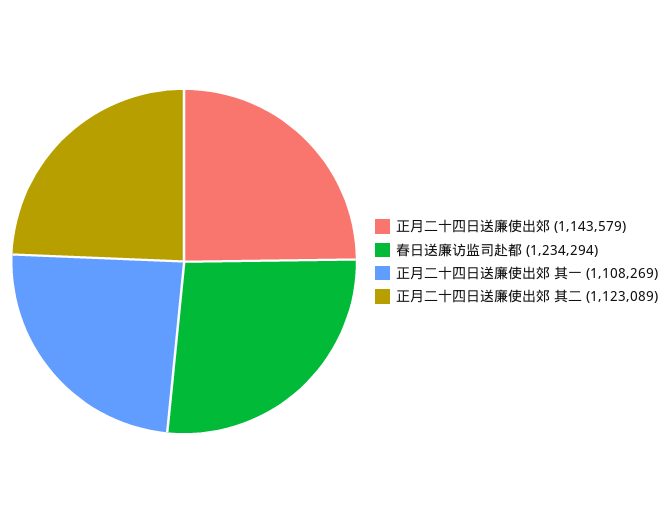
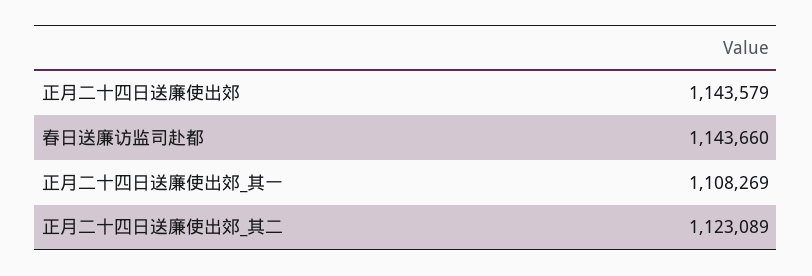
  {
    "正月二十四日送廉使出郊": 1143579,
-   "春日送廉访监司赴都": 1234294,
+   "春日送廉访监司赴都": 1143660,
    "正月二十四日送廉使出郊 其一": 1108269,
    "正月二十四日送廉使出郊 其二": 1123089
  }

